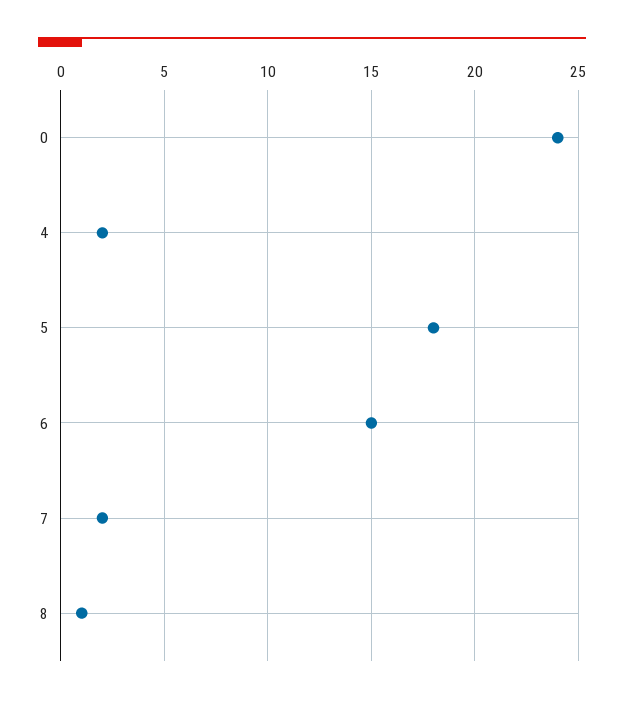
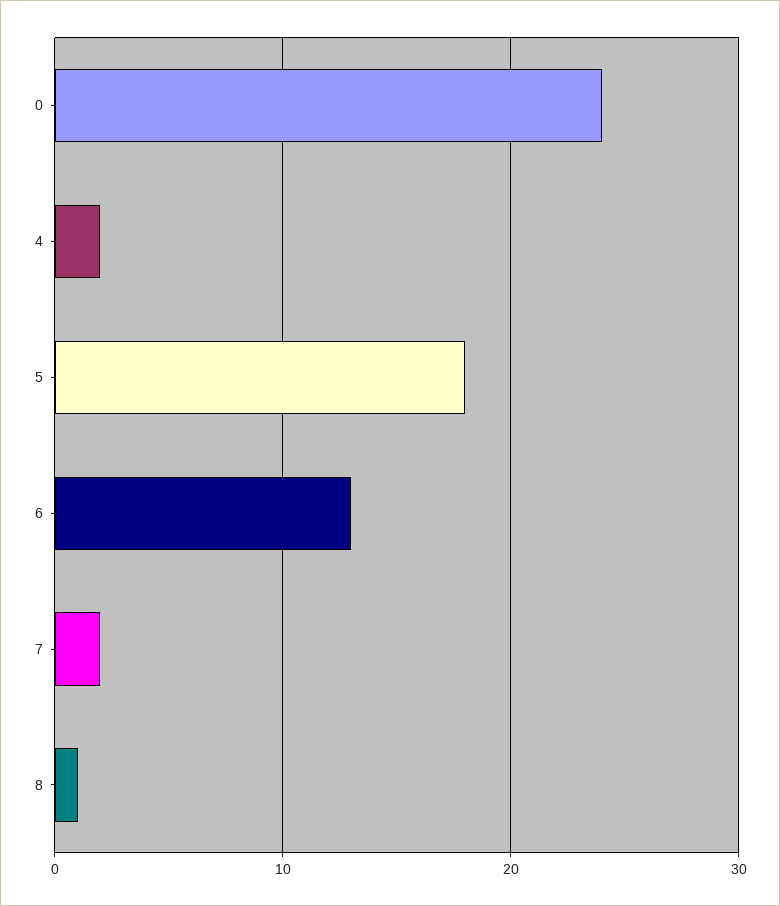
  {
    "0": 24,
    "4": 2,
    "5": 18,
-   "6": 15,
+   "6": 13,
    "7": 2,
    "8": 1
  }

